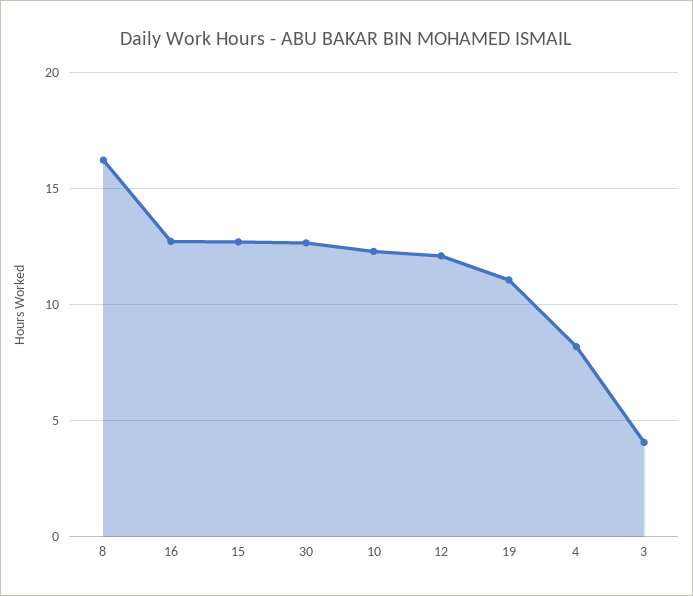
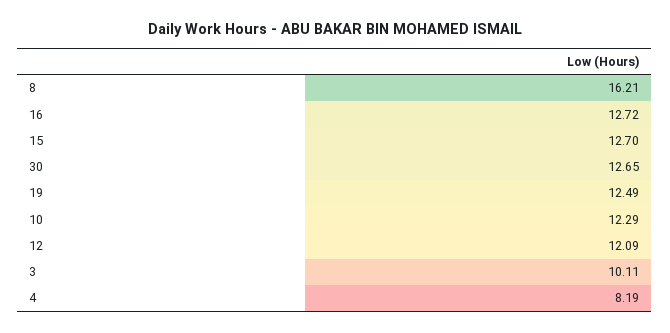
  {
    "8": 16.21,
    "16": 12.72,
    "15": 12.7,
    "30": 12.65,
    "10": 12.29,
    "12": 12.09,
-   "19": 11,
+   "19": 12.49,
    "4": 8.19,
-   "3": 4
+   "3": 10.11
  }

